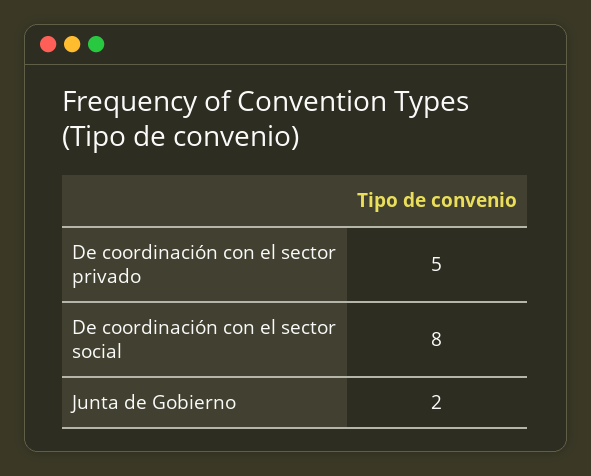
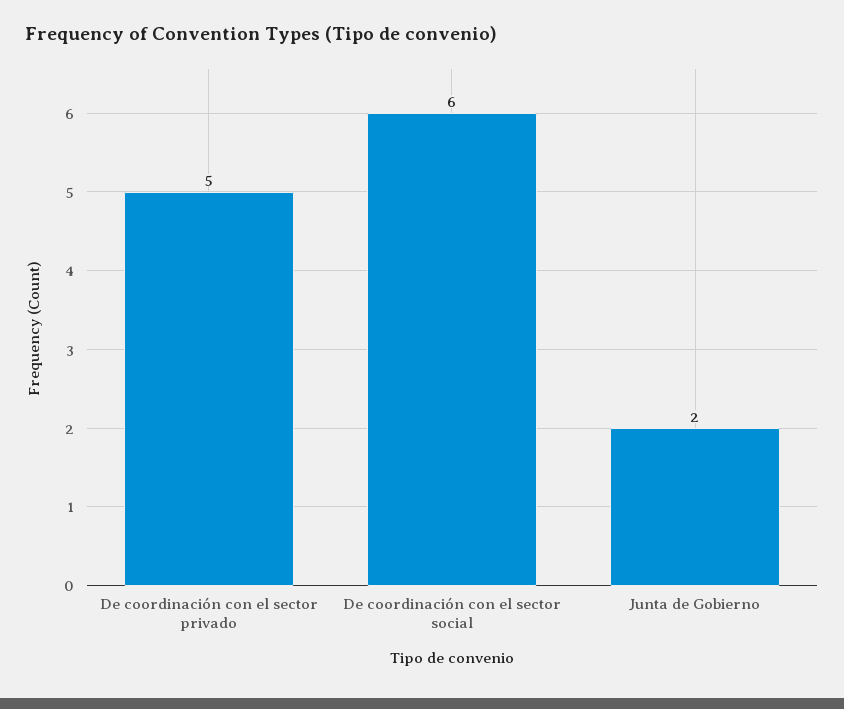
  {
    "De coordinación con el sector privado": 5,
-   "De coordinación con el sector social": 8,
+   "De coordinación con el sector social": 6,
    "Junta de Gobierno": 2
  }

